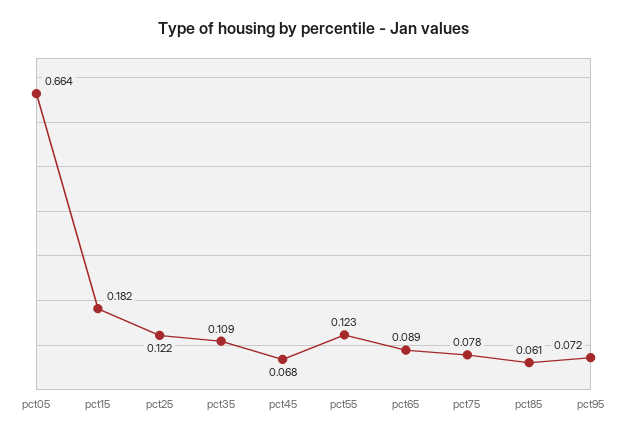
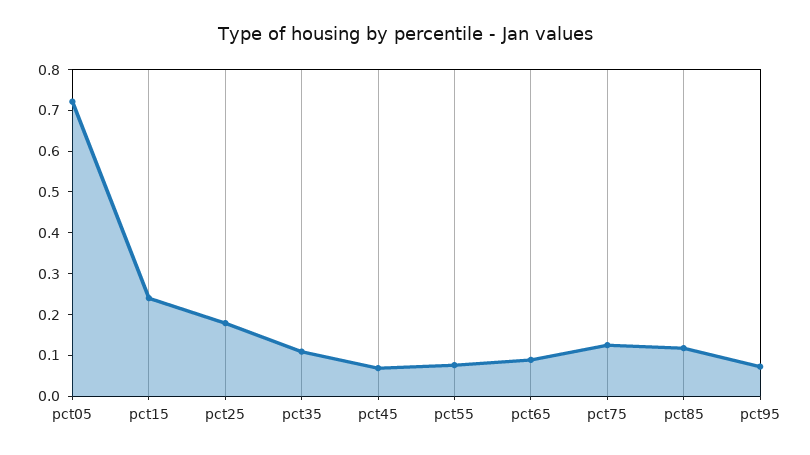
  {
-   "pct05": 0.664,
+   "pct05": 0.72,
-   "pct15": 0.182,
+   "pct15": 0.24,
-   "pct25": 0.122,
+   "pct25": 0.18,
    "pct35": 0.109,
    "pct45": 0.068,
-   "pct55": 0.123,
+   "pct55": 0.08,
    "pct65": 0.089,
-   "pct75": 0.078,
+   "pct75": 0.12,
-   "pct85": 0.061,
+   "pct85": 0.12,
    "pct95": 0.072
  }

